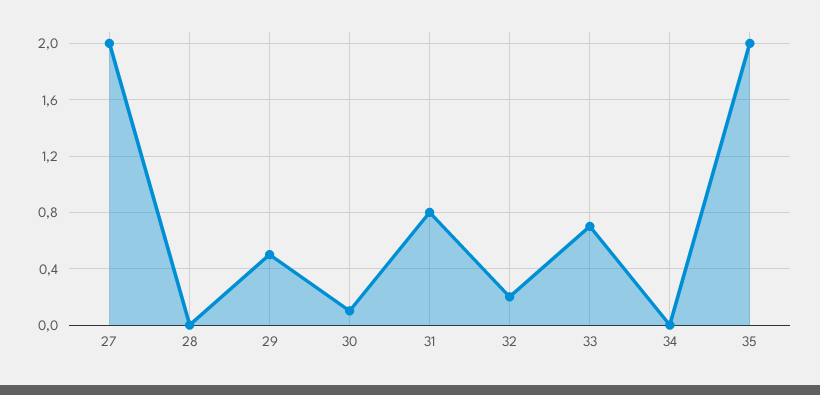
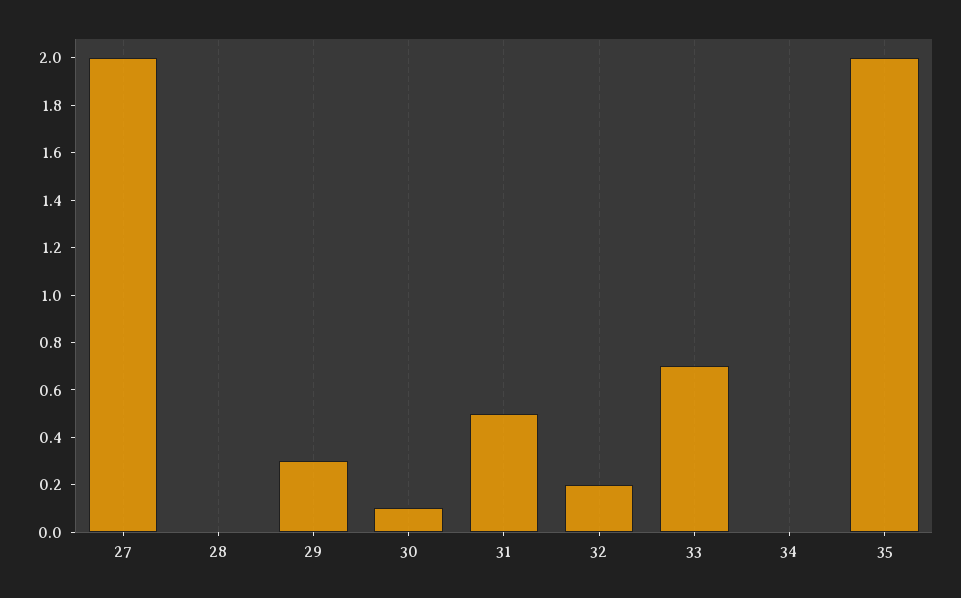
  {
    "27": 2,
    "28": 0,
-   "29": 0.5,
+   "29": 0.3,
    "30": 0.1,
-   "31": 0.8,
+   "31": 0.5,
    "32": 0.2,
    "33": 0.7,
    "34": 0,
    "35": 2
  }

